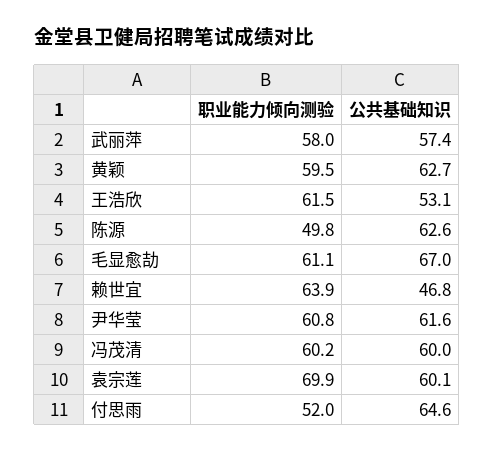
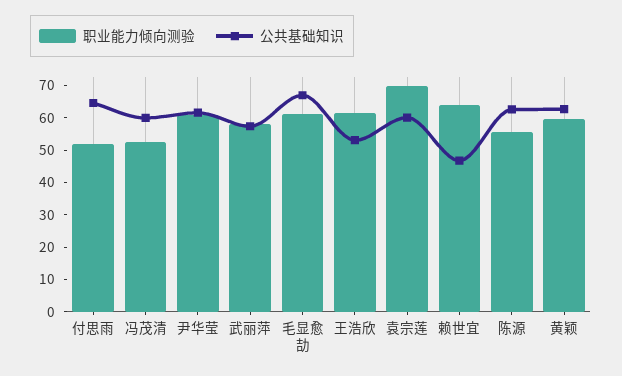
  {
    "职业能力倾向测验": {
      "武丽萍": 58,
      "黄颖": 59.5,
      "王浩欣": 61.5,
-     "陈源": 49.8,
+     "陈源": 55,
      "毛显愈劼": 61.1,
      "赖世宜": 63.9,
      "尹华莹": 60.8,
-     "冯茂清": 60.2,
+     "冯茂清": 52.5,
      "袁宗莲": 69.9,
      "付思雨": 52
    },
    "公共基础知识": {
      "武丽萍": 57.4,
      "黄颖": 62.7,
      "王浩欣": 53.1,
      "陈源": 62.6,
      "毛显愈劼": 67,
      "赖世宜": 46.8,
      "尹华莹": 61.6,
      "冯茂清": 60,
      "袁宗莲": 60.1,
      "付思雨": 64.6
    }
  }

